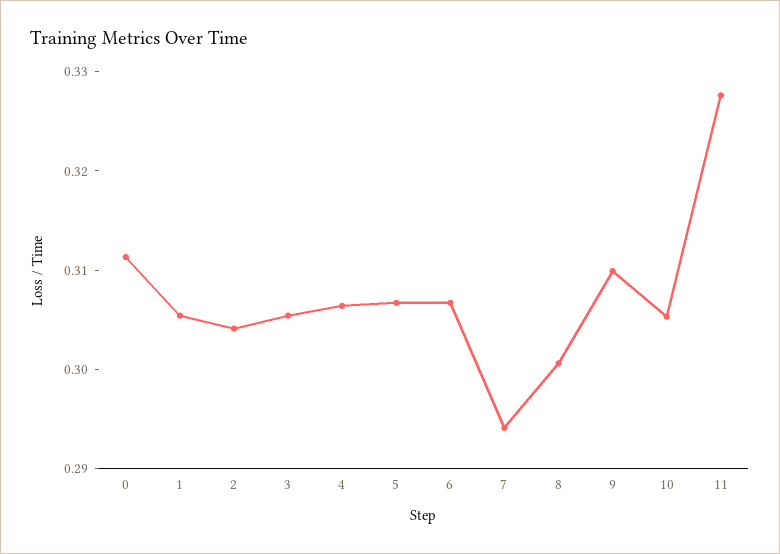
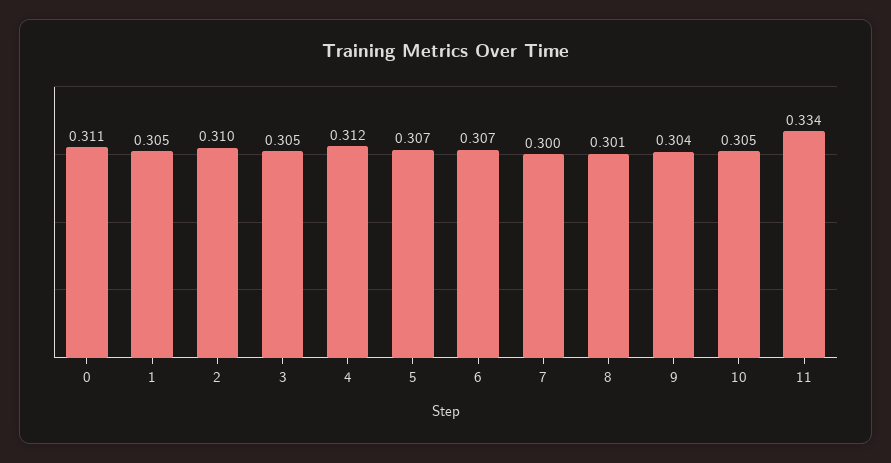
  {
    "0": 0.311,
    "1": 0.305,
-   "2": 0.304,
+   "2": 0.31,
    "3": 0.305,
-   "4": 0.306,
+   "4": 0.312,
    "5": 0.307,
    "6": 0.307,
-   "7": 0.294,
+   "7": 0.3,
    "8": 0.301,
-   "9": 0.31,
+   "9": 0.304,
    "10": 0.305,
-   "11": 0.328
+   "11": 0.334
  }

